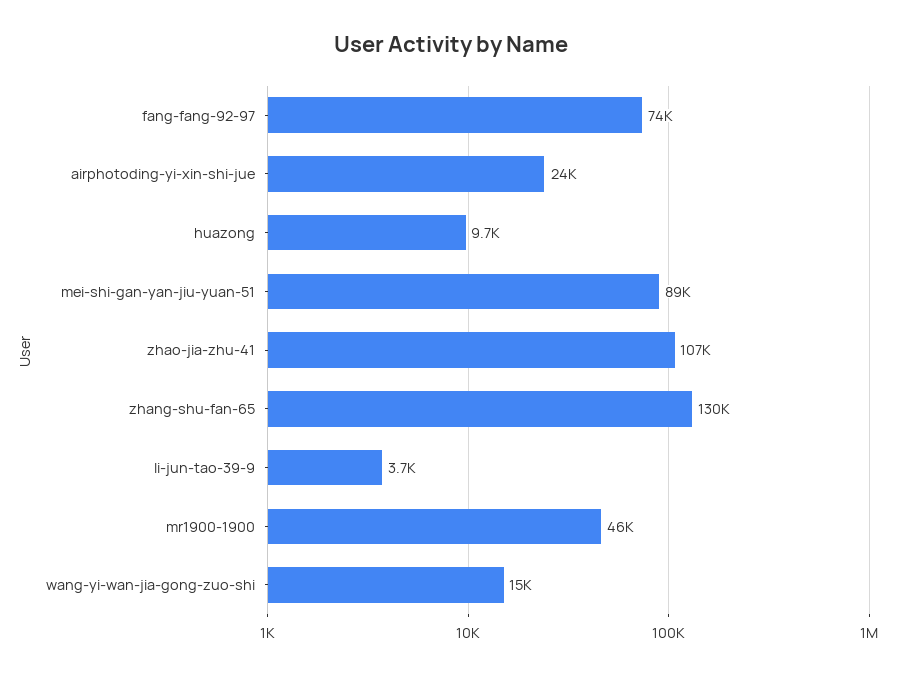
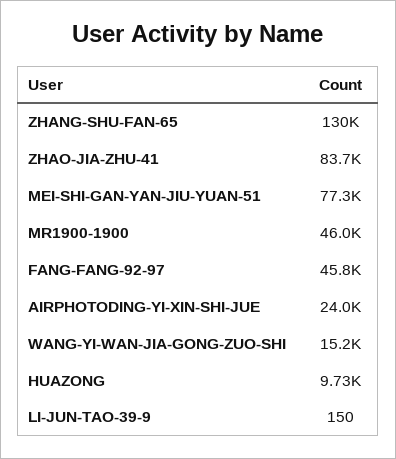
  {
-   "fang-fang-92-97": 74000,
+   "fang-fang-92-97": 45800,
    "airphotoding-yi-xin-shi-jue": 24000,
    "huazong": 9730,
-   "mei-shi-gan-yan-jiu-yuan-51": 89000,
+   "mei-shi-gan-yan-jiu-yuan-51": 77300,
-   "zhao-jia-zhu-41": 107000,
+   "zhao-jia-zhu-41": 83700,
    "zhang-shu-fan-65": 130000,
-   "li-jun-tao-39-9": 3700,
+   "li-jun-tao-39-9": 150,
    "mr1900-1900": 46000,
    "wang-yi-wan-jia-gong-zuo-shi": 15200
  }

